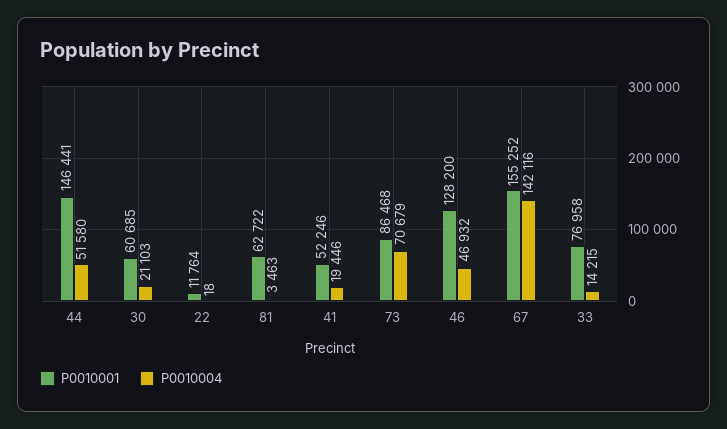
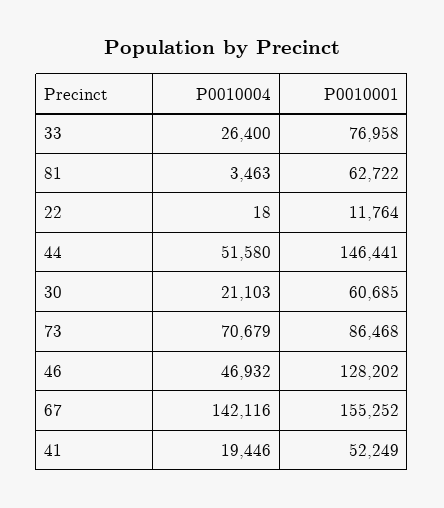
  {
    "P0010001": {
      "44": 146441,
      "30": 60685,
      "22": 11764,
      "81": 62722,
-     "41": 52246,
+     "41": 52249,
      "73": 86468,
-     "46": 128200,
+     "46": 128202,
      "67": 155252,
      "33": 76958
    },
    "P0010004": {
      "44": 51580,
      "30": 21103,
      "22": 18,
      "81": 3463,
      "41": 19446,
      "73": 70679,
      "46": 46932,
      "67": 142116,
-     "33": 14215
+     "33": 26400
    }
  }

